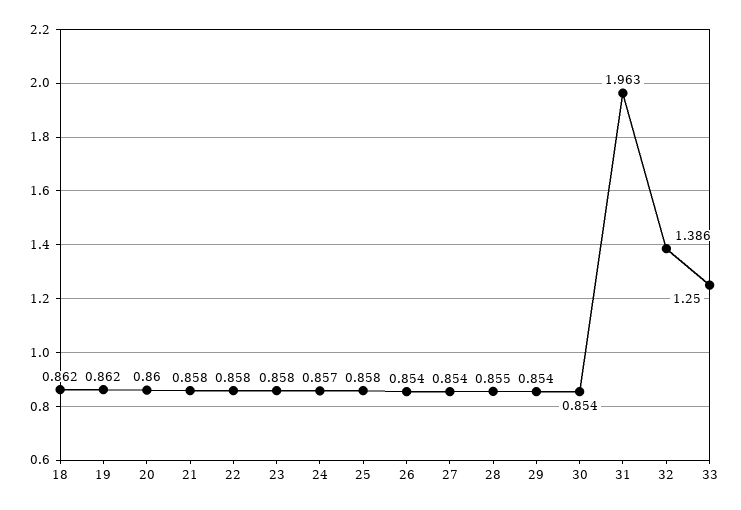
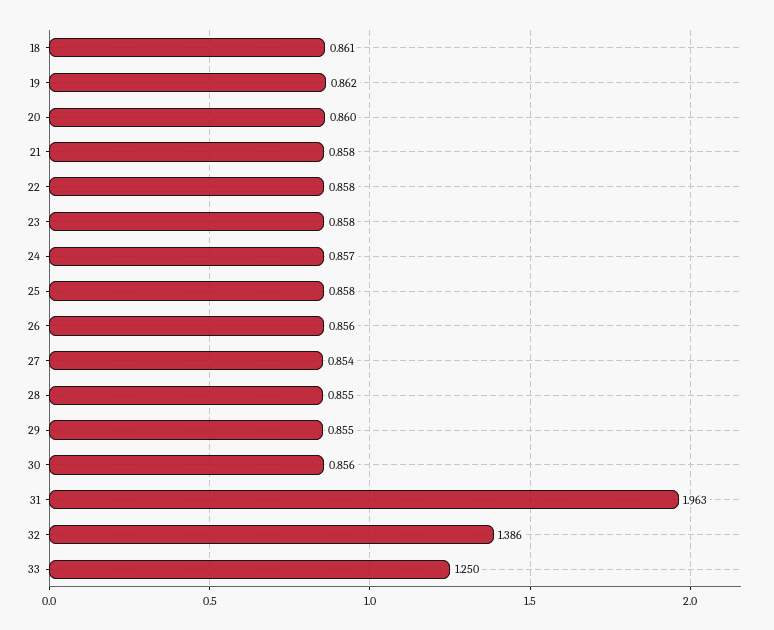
  {
-   "18": 0.862,
+   "18": 0.861,
    "19": 0.862,
    "20": 0.86,
    "21": 0.858,
    "22": 0.858,
    "23": 0.858,
    "24": 0.857,
    "25": 0.858,
-   "26": 0.854,
+   "26": 0.856,
    "27": 0.854,
    "28": 0.855,
-   "29": 0.854,
+   "29": 0.855,
-   "30": 0.854,
+   "30": 0.856,
    "31": 1.963,
    "32": 1.386,
    "33": 1.25
  }

